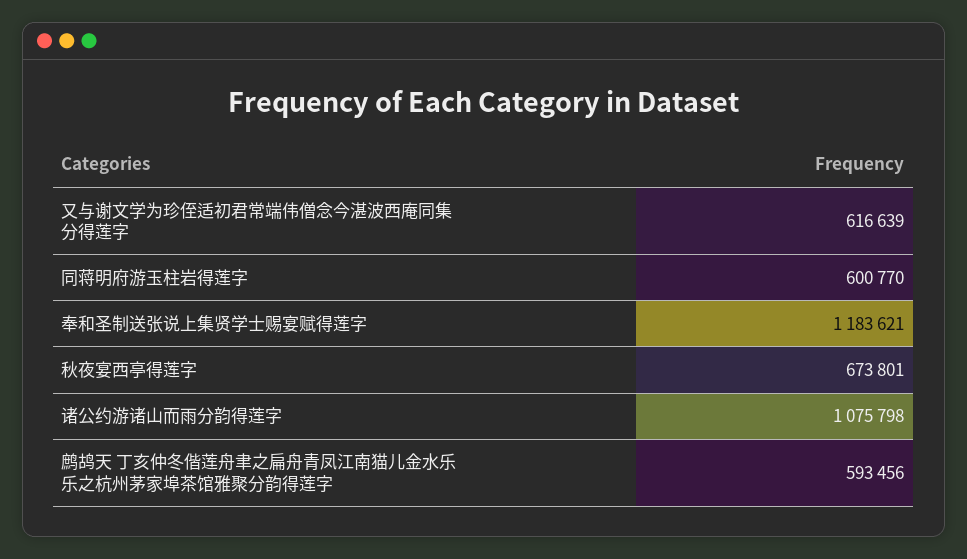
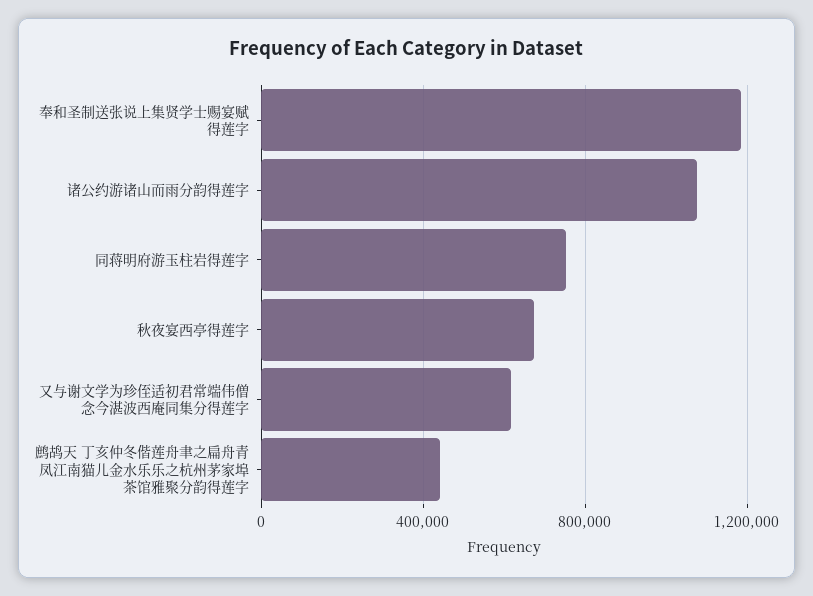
  {
    "又与谢文学为珍侄适初君常端伟僧念今湛波西庵同集分得莲字": 616639,
-   "同蒋明府游玉柱岩得莲字": 600770,
+   "同蒋明府游玉柱岩得莲字": 750000,
    "奉和圣制送张说上集贤学士赐宴赋得莲字": 1183621,
    "秋夜宴西亭得莲字": 673801,
    "诸公约游诸山而雨分韵得莲字": 1075798,
-   "鹧鸪天 丁亥仲冬偕莲舟聿之扁舟青凤江南猫儿金水乐乐之杭州茅家埠茶馆雅聚分韵得莲字": 593456
+   "鹧鸪天 丁亥仲冬偕莲舟聿之扁舟青凤江南猫儿金水乐乐之杭州茅家埠茶馆雅聚分韵得莲字": 450000
  }

